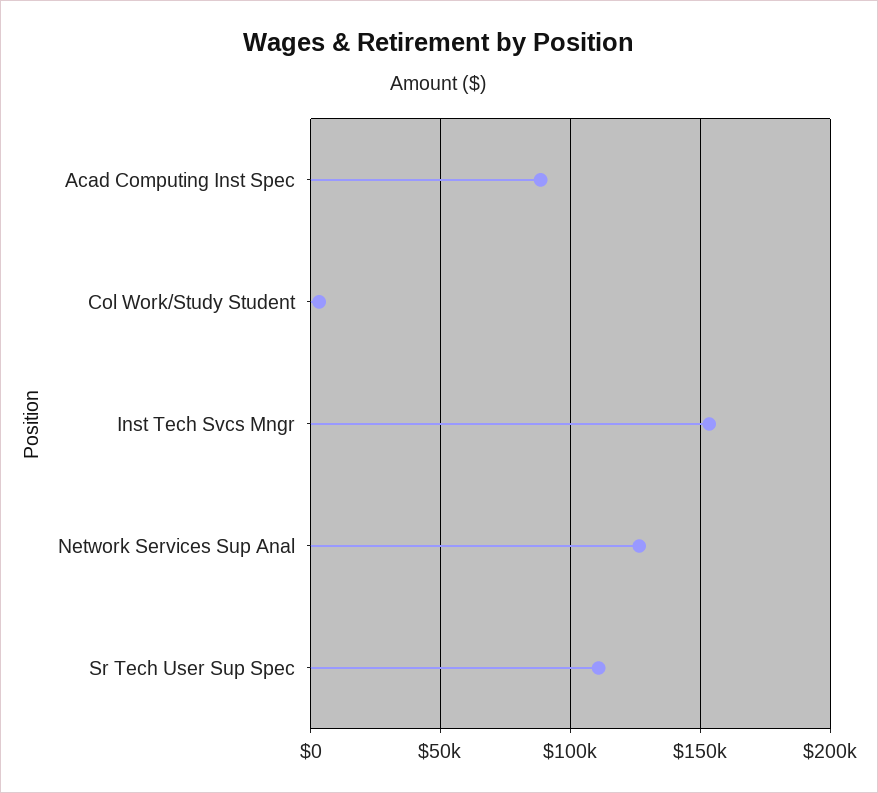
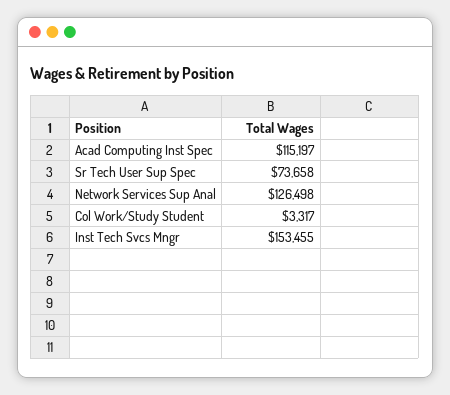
  {
-   "Acad Computing Inst Spec": 90000,
+   "Acad Computing Inst Spec": 115197,
    "Col Work/Study Student": 3317,
    "Inst Tech Svcs Mngr": 153455,
    "Network Services Sup Anal": 126498,
-   "Sr Tech User Sup Spec": 110000
+   "Sr Tech User Sup Spec": 73658
  }

